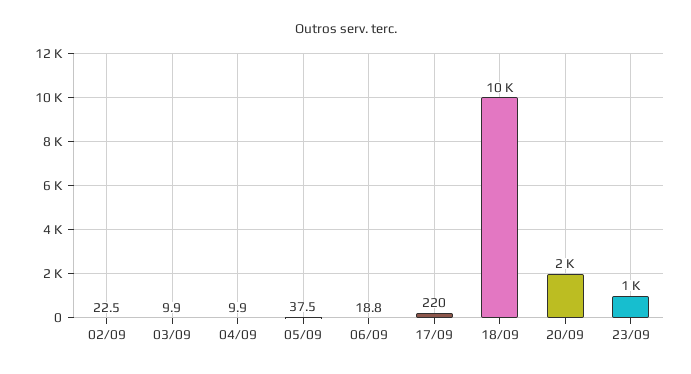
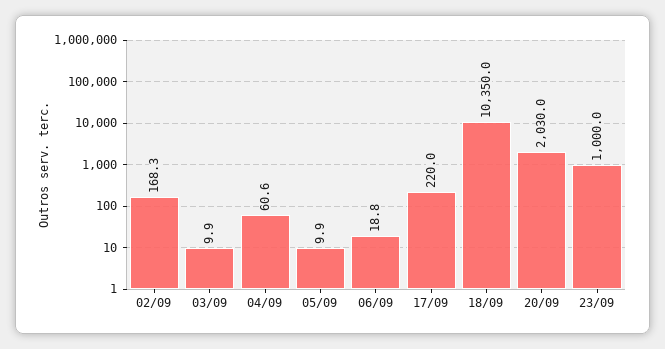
  {
-   "02/09": 22.5,
+   "02/09": 168.3,
    "03/09": 9.9,
-   "04/09": 9.9,
+   "04/09": 60.6,
-   "05/09": 37.5,
+   "05/09": 9.9,
    "06/09": 18.8,
    "17/09": 220,
    "18/09": 10350,
    "20/09": 2030,
    "23/09": 1000
  }

